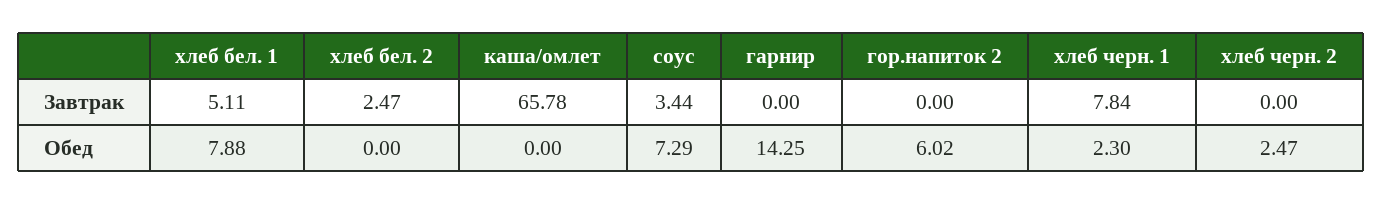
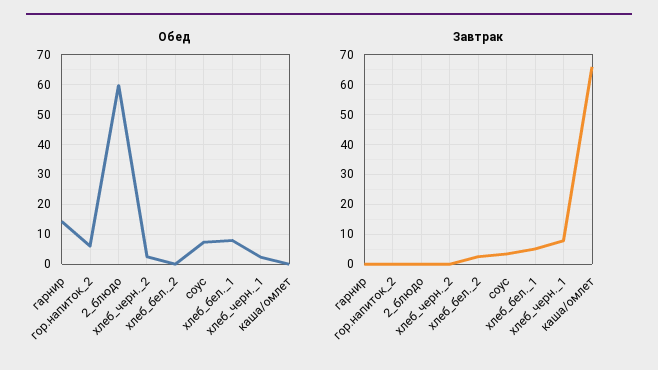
  {
    "Завтрак": {
      "хлеб бел. 1": 5.11,
      "хлеб бел. 2": 2.47,
      "каша/омлет": 65.78,
      "соус": 3.44,
      "гарнир": 0,
      "гор.напиток 2": 0,
      "хлеб черн. 1": 7.84,
-     "хлеб черн. 2": 0
+     "хлеб черн. 2": 0,
+     "2_блюдо": 0
    },
    "Обед": {
      "хлеб бел. 1": 7.88,
      "хлеб бел. 2": 0,
      "каша/омлет": 0,
      "соус": 7.29,
      "гарнир": 14.25,
      "гор.напиток 2": 6.02,
      "хлеб черн. 1": 2.3,
-     "хлеб черн. 2": 2.47
+     "хлеб черн. 2": 2.47,
+     "2_блюдо": 60
    }
  }

